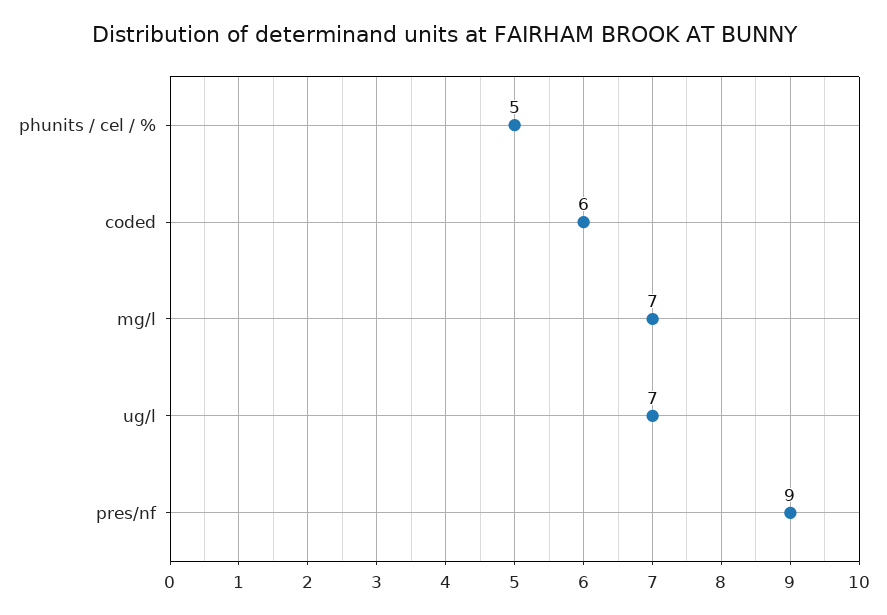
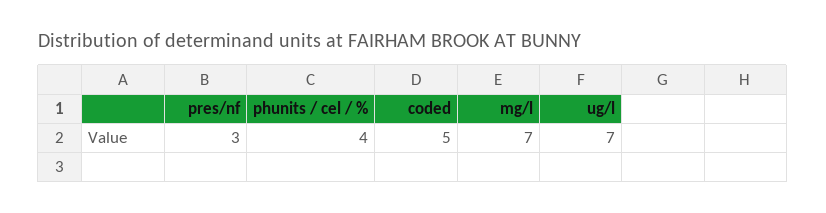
  {
-   "phunits / cel / %": 5,
+   "phunits / cel / %": 4,
-   "coded": 6,
+   "coded": 5,
    "mg/l": 7,
    "ug/l": 7,
-   "pres/nf": 9
+   "pres/nf": 3
  }

